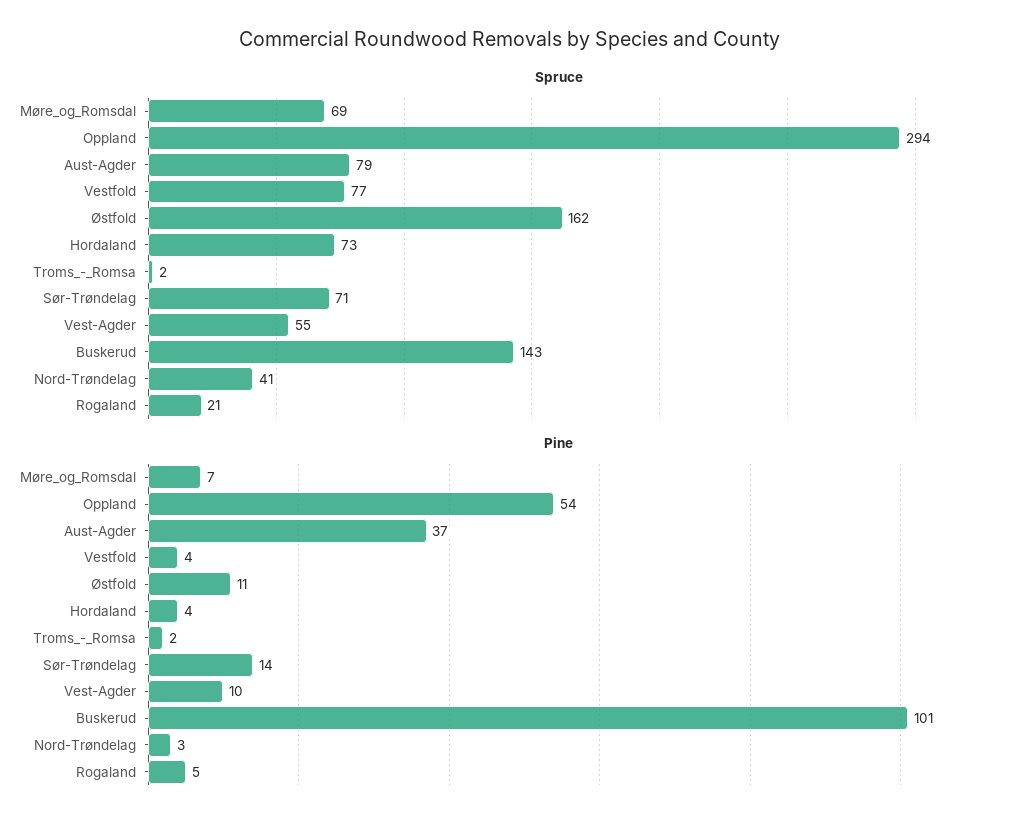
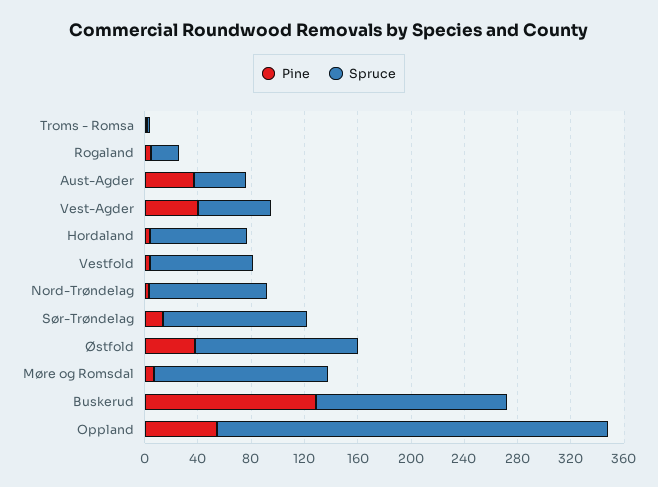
  {
    "Spruce": {
-     "Møre_og_Romsdal": 69,
+     "Møre_og_Romsdal": 130,
      "Oppland": 294,
-     "Aust-Agder": 79,
+     "Aust-Agder": 40,
      "Vestfold": 77,
-     "Østfold": 162,
+     "Østfold": 120,
      "Hordaland": 73,
      "Troms_-_Romsa": 2,
-     "Sør-Trøndelag": 71,
+     "Sør-Trøndelag": 110,
      "Vest-Agder": 55,
      "Buskerud": 143,
-     "Nord-Trøndelag": 41,
+     "Nord-Trøndelag": 90,
      "Rogaland": 21
    },
    "Pine": {
      "Møre_og_Romsdal": 7,
      "Oppland": 54,
      "Aust-Agder": 37,
      "Vestfold": 4,
-     "Østfold": 11,
+     "Østfold": 40,
      "Hordaland": 4,
      "Troms_-_Romsa": 2,
      "Sør-Trøndelag": 14,
-     "Vest-Agder": 10,
+     "Vest-Agder": 40,
-     "Buskerud": 101,
+     "Buskerud": 130,
      "Nord-Trøndelag": 3,
      "Rogaland": 5
    }
  }

